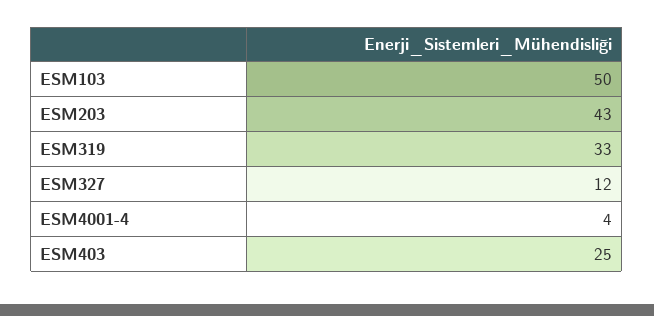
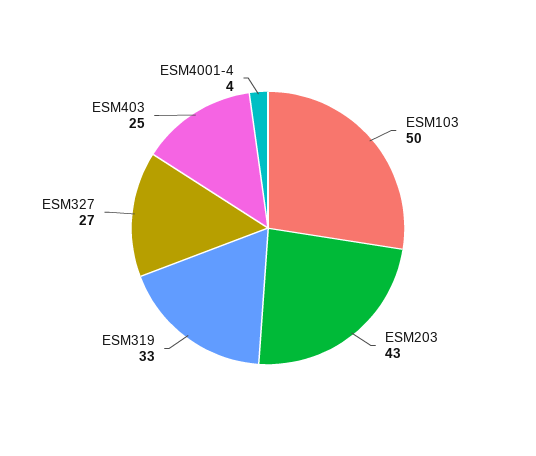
  {
    "ESM103": 50,
    "ESM203": 43,
    "ESM319": 33,
-   "ESM327": 12,
+   "ESM327": 27,
    "ESM4001-4": 4,
    "ESM403": 25
  }

